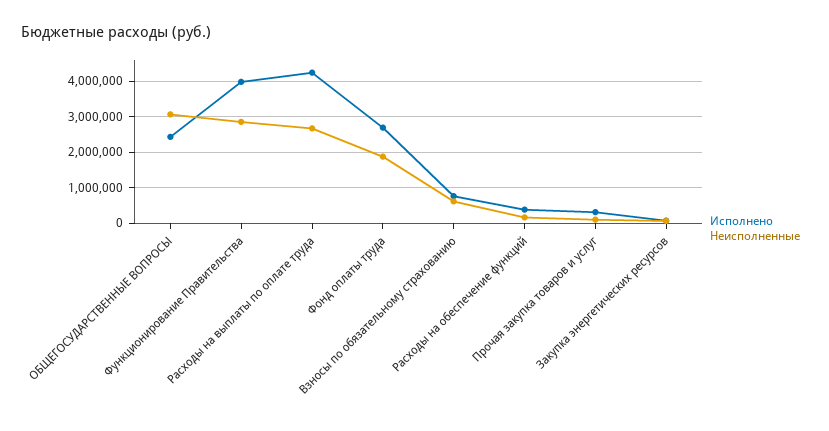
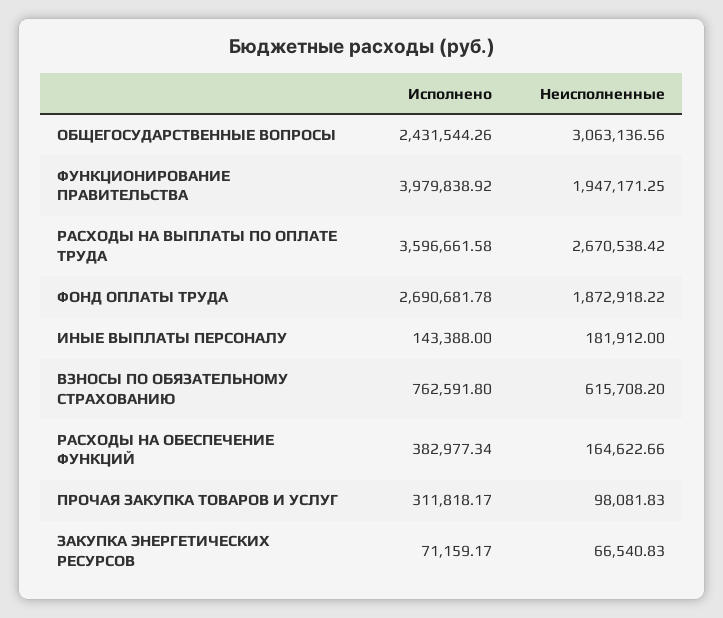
  {
    "Исполнено": {
      "ОБЩЕГОСУДАРСТВЕННЫЕ ВОПРОСЫ": 2431544.26,
      "Функционирование Правительства": 3979838.92,
-     "Расходы на выплаты по оплате труда": 4200000,
+     "Расходы на выплаты по оплате труда": 3596661.58,
      "Фонд оплаты труда": 2690681.78,
      "Взносы по обязательному страхованию": 762591.8,
      "Расходы на обеспечение функций": 382977.34,
      "Прочая закупка товаров и услуг": 311818.17,
-     "Закупка энергетических ресурсов": 71159.17
+     "Закупка энергетических ресурсов": 71159.17,
+     "ИНЫЕ ВЫПЛАТЫ ПЕРСОНАЛУ": 143388
    },
    "Неисполненные": {
      "ОБЩЕГОСУДАРСТВЕННЫЕ ВОПРОСЫ": 3063136.56,
-     "Функционирование Правительства": 2800000,
+     "Функционирование Правительства": 1947171.25,
      "Расходы на выплаты по оплате труда": 2670538.42,
      "Фонд оплаты труда": 1872918.22,
      "Взносы по обязательному страхованию": 615708.2,
      "Расходы на обеспечение функций": 164622.66,
      "Прочая закупка товаров и услуг": 98081.83,
-     "Закупка энергетических ресурсов": 66540.83
+     "Закупка энергетических ресурсов": 66540.83,
+     "ИНЫЕ ВЫПЛАТЫ ПЕРСОНАЛУ": 181912
    }
  }

